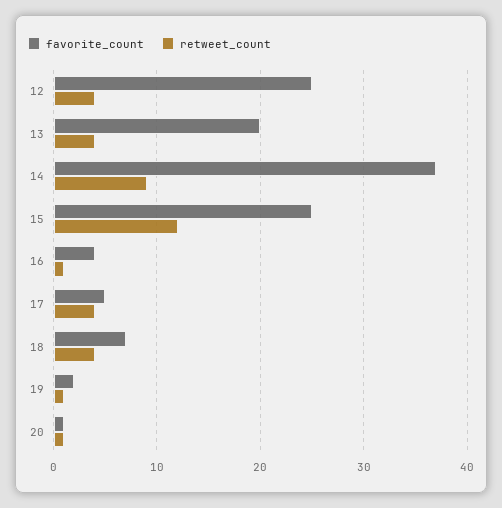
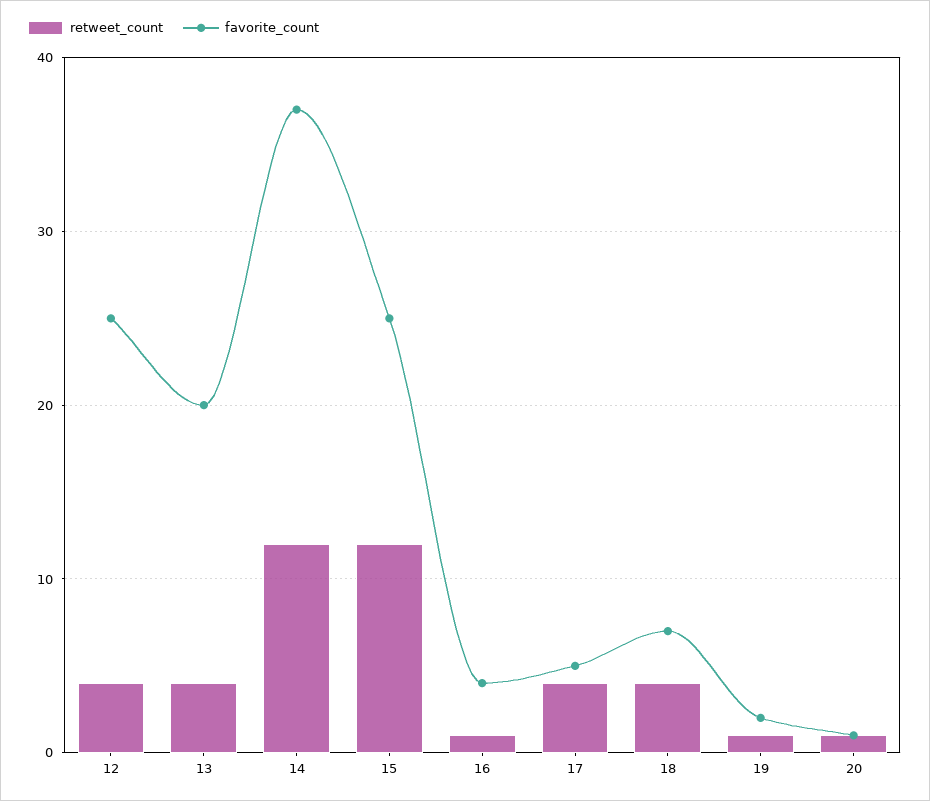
  {
    "favorite_count": {
      "12": 25,
      "13": 20,
      "14": 37,
      "15": 25,
      "16": 4,
      "17": 5,
      "18": 7,
      "19": 2,
      "20": 1
    },
    "retweet_count": {
      "12": 4,
      "13": 4,
-     "14": 9,
+     "14": 12,
      "15": 12,
      "16": 1,
      "17": 4,
      "18": 4,
      "19": 1,
      "20": 1
    }
  }

